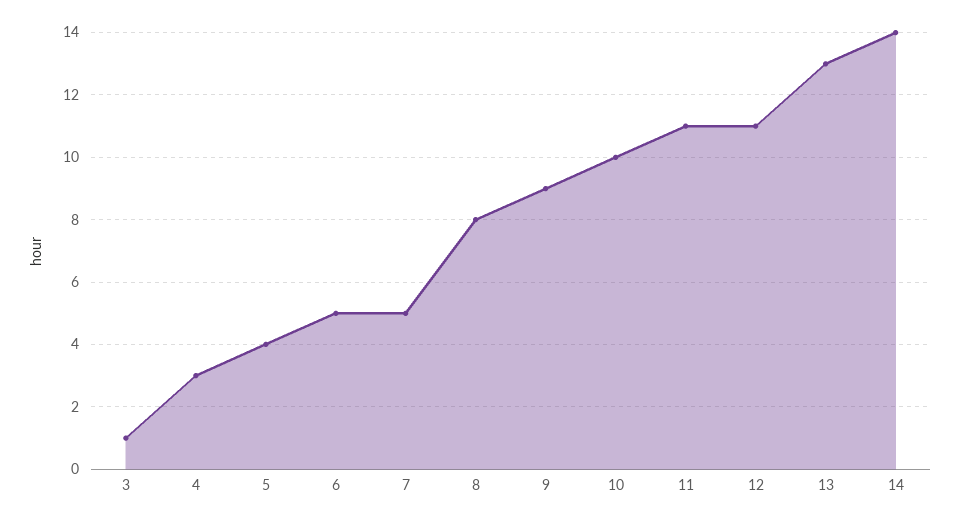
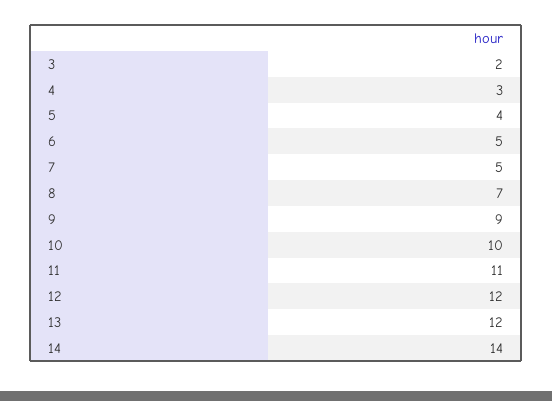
  {
-   "3": 1,
+   "3": 2,
    "4": 3,
    "5": 4,
    "6": 5,
    "7": 5,
-   "8": 8,
+   "8": 7,
    "9": 9,
    "10": 10,
    "11": 11,
-   "12": 11,
+   "12": 12,
-   "13": 13,
+   "13": 12,
    "14": 14
  }

